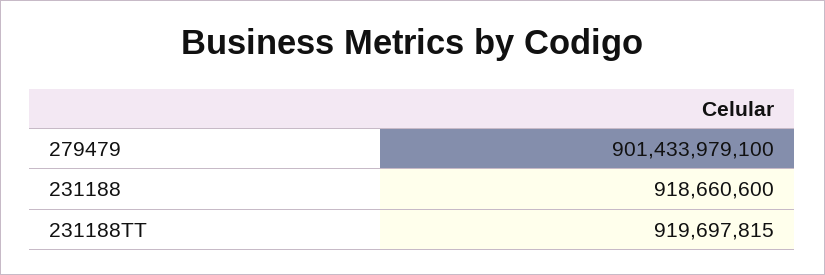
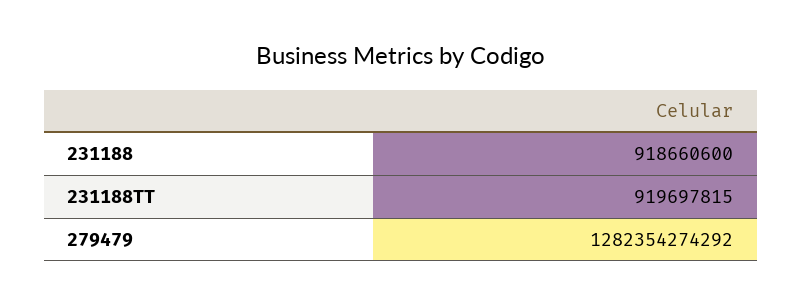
  {
-   "279479": 901433979100,
+   "279479": 1282354274292,
    "231188": 918660600,
    "231188TT": 919697815
  }

